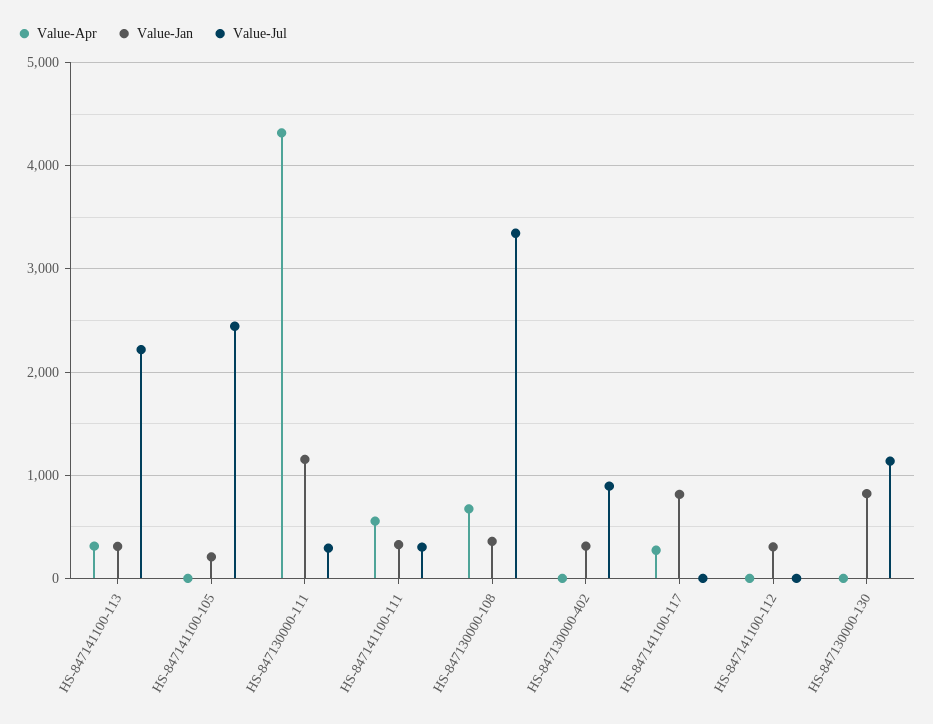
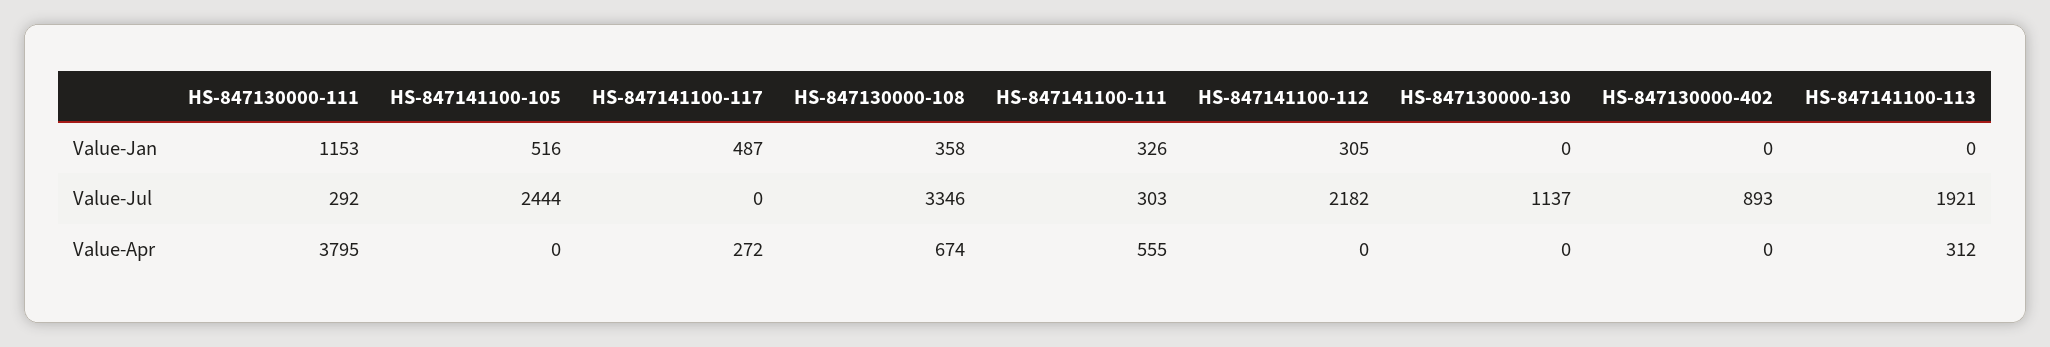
  {
    "Value-Apr": {
      "HS-847141100-113": 312,
      "HS-847141100-105": 0,
-     "HS-847130000-111": 4300,
+     "HS-847130000-111": 3795,
      "HS-847141100-111": 555,
      "HS-847130000-108": 674,
      "HS-847130000-402": 0,
      "HS-847141100-117": 272,
      "HS-847141100-112": 0,
      "HS-847130000-130": 0
    },
    "Value-Jan": {
-     "HS-847141100-113": 300,
+     "HS-847141100-113": 0,
-     "HS-847141100-105": 200,
+     "HS-847141100-105": 516,
      "HS-847130000-111": 1153,
      "HS-847141100-111": 326,
      "HS-847130000-108": 358,
-     "HS-847130000-402": 300,
+     "HS-847130000-402": 0,
-     "HS-847141100-117": 800,
+     "HS-847141100-117": 487,
      "HS-847141100-112": 305,
-     "HS-847130000-130": 800
+     "HS-847130000-130": 0
    },
    "Value-Jul": {
-     "HS-847141100-113": 2200,
+     "HS-847141100-113": 1921,
      "HS-847141100-105": 2444,
      "HS-847130000-111": 292,
      "HS-847141100-111": 303,
      "HS-847130000-108": 3346,
      "HS-847130000-402": 893,
      "HS-847141100-117": 0,
-     "HS-847141100-112": 0,
+     "HS-847141100-112": 2182,
      "HS-847130000-130": 1137
    }
  }

